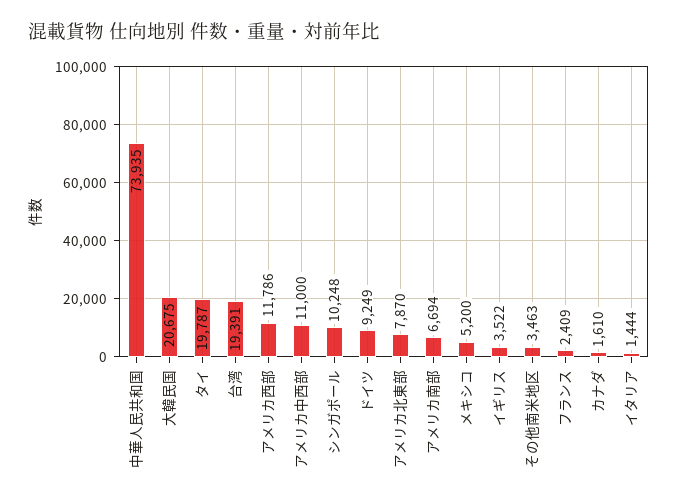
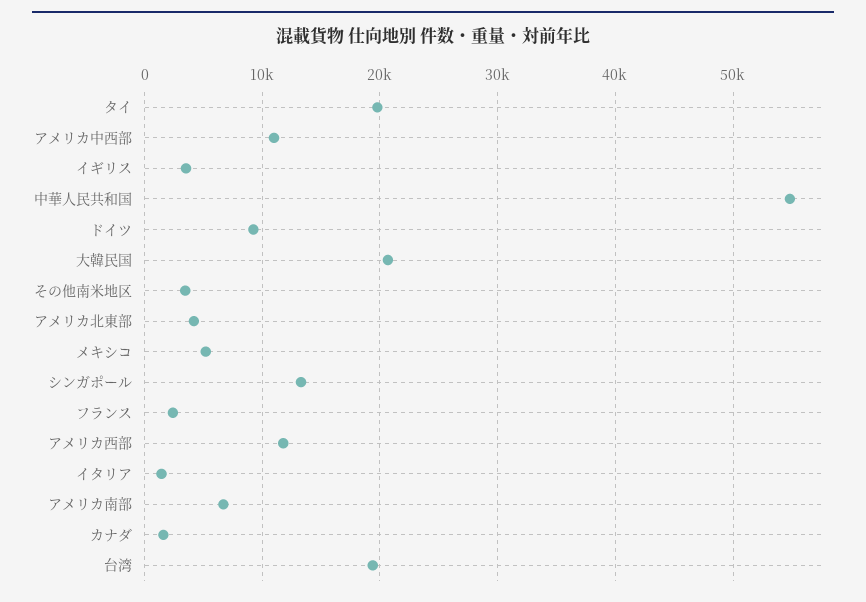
  {
-   "中華人民共和国": 73935,
+   "中華人民共和国": 55000,
    "大韓民国": 20675,
    "タイ": 19787,
    "台湾": 19391,
    "アメリカ西部": 11786,
    "アメリカ中西部": 11000,
-   "シンガポール": 10248,
+   "シンガポール": 13000,
    "ドイツ": 9249,
-   "アメリカ北東部": 7870,
+   "アメリカ北東部": 4000,
    "アメリカ南部": 6694,
    "メキシコ": 5200,
    "イギリス": 3522,
    "その他南米地区": 3463,
    "フランス": 2409,
    "カナダ": 1610,
    "イタリア": 1444
  }

